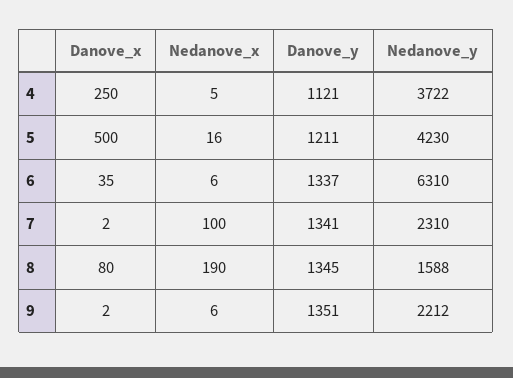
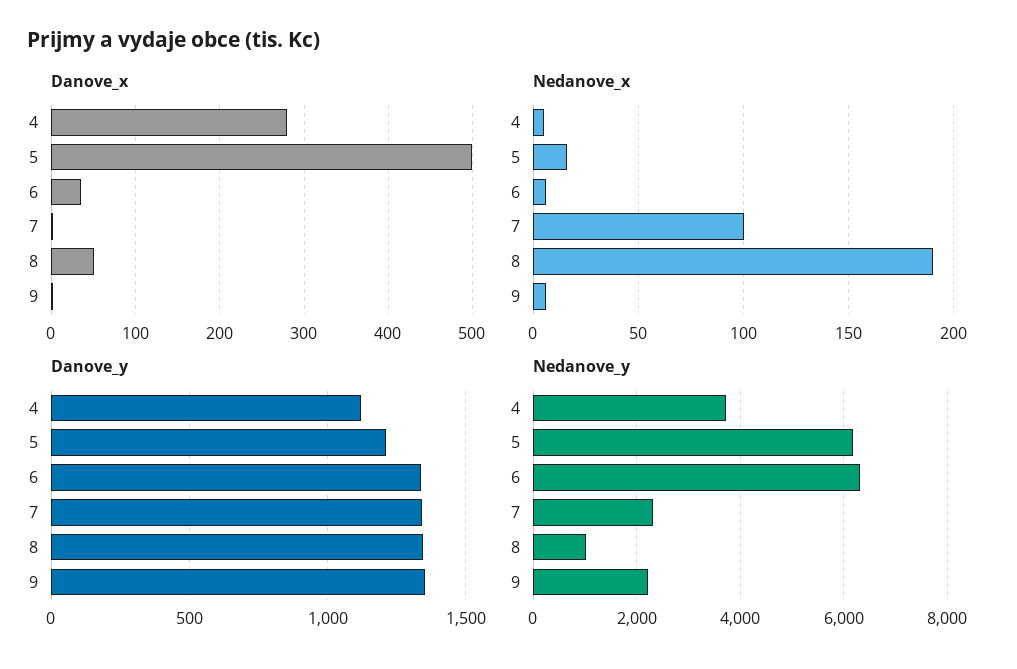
  {
    "Danove_x": {
-     "4": 250,
+     "4": 280,
      "5": 500,
      "6": 35,
      "7": 2,
-     "8": 80,
+     "8": 50,
      "9": 2
    },
    "Nedanove_x": {
      "4": 5,
      "5": 16,
      "6": 6,
      "7": 100,
      "8": 190,
      "9": 6
    },
    "Danove_y": {
      "4": 1121,
      "5": 1211,
      "6": 1337,
      "7": 1341,
      "8": 1345,
      "9": 1351
    },
    "Nedanove_y": {
      "4": 3722,
-     "5": 4230,
+     "5": 6200,
      "6": 6310,
      "7": 2310,
-     "8": 1588,
+     "8": 1000,
      "9": 2212
    }
  }

